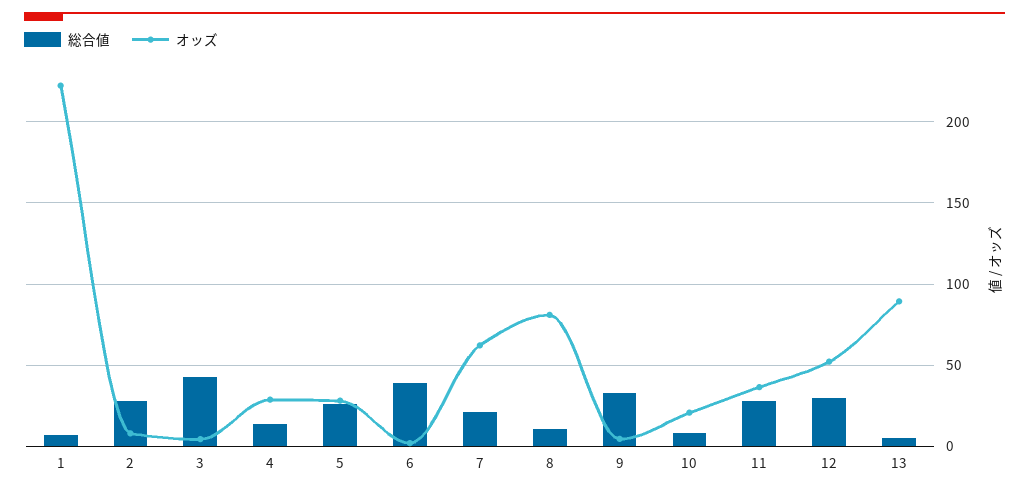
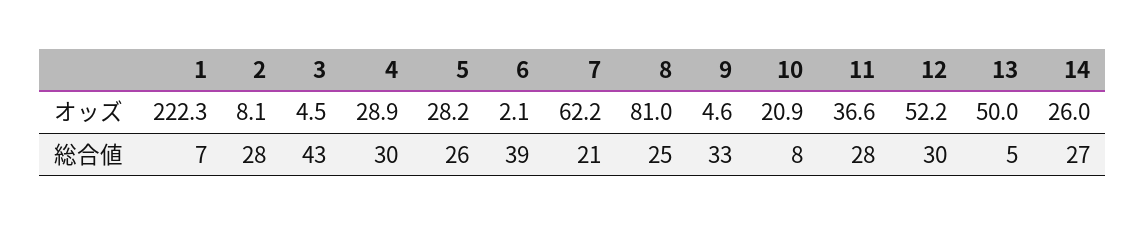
  {
    "総合値": {
      "1": 7,
      "2": 28,
      "3": 43,
-     "4": 15,
+     "4": 30,
      "5": 26,
      "6": 39,
      "7": 21,
-     "8": 10,
+     "8": 25,
      "9": 33,
      "10": 8,
      "11": 28,
      "12": 30,
-     "13": 5
+     "13": 5,
+     "14": 27
    },
    "オッズ": {
      "1": 222.3,
      "2": 8.1,
      "3": 4.5,
      "4": 28.9,
      "5": 28.2,
      "6": 2.1,
      "7": 62.2,
      "8": 81,
      "9": 4.6,
      "10": 20.9,
      "11": 36.6,
      "12": 52.2,
-     "13": 90
+     "13": 50,
+     "14": 26
    }
  }

